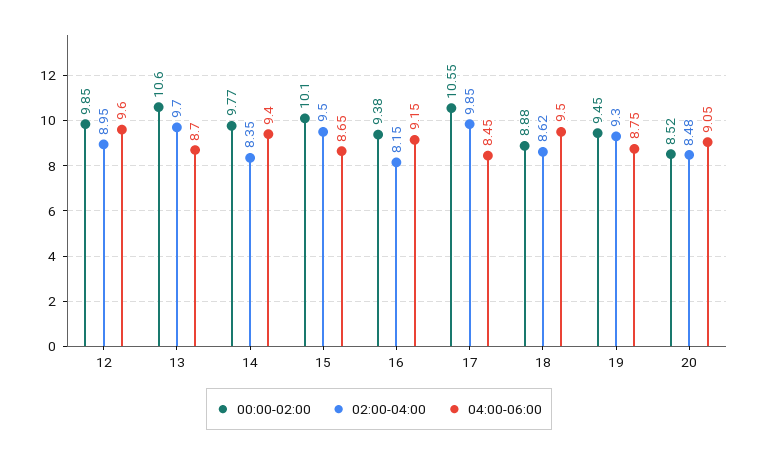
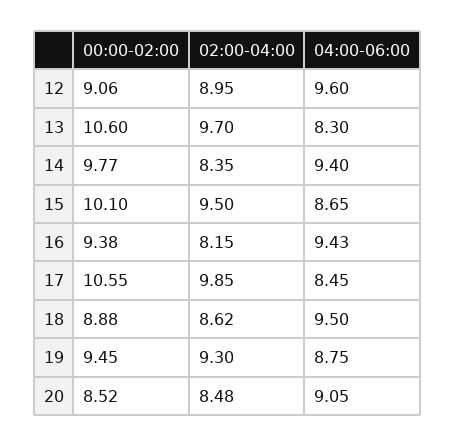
  {
    "00:00-02:00": {
-     "12": 9.85,
+     "12": 9.06,
      "13": 10.6,
      "14": 9.77,
      "15": 10.1,
      "16": 9.38,
      "17": 10.55,
      "18": 8.88,
      "19": 9.45,
      "20": 8.52
    },
    "02:00-04:00": {
      "12": 8.95,
      "13": 9.7,
      "14": 8.35,
      "15": 9.5,
      "16": 8.15,
      "17": 9.85,
      "18": 8.62,
      "19": 9.3,
      "20": 8.48
    },
    "04:00-06:00": {
      "12": 9.6,
-     "13": 8.7,
+     "13": 8.3,
      "14": 9.4,
      "15": 8.65,
-     "16": 9.15,
+     "16": 9.43,
      "17": 8.45,
      "18": 9.5,
      "19": 8.75,
      "20": 9.05
    }
  }

